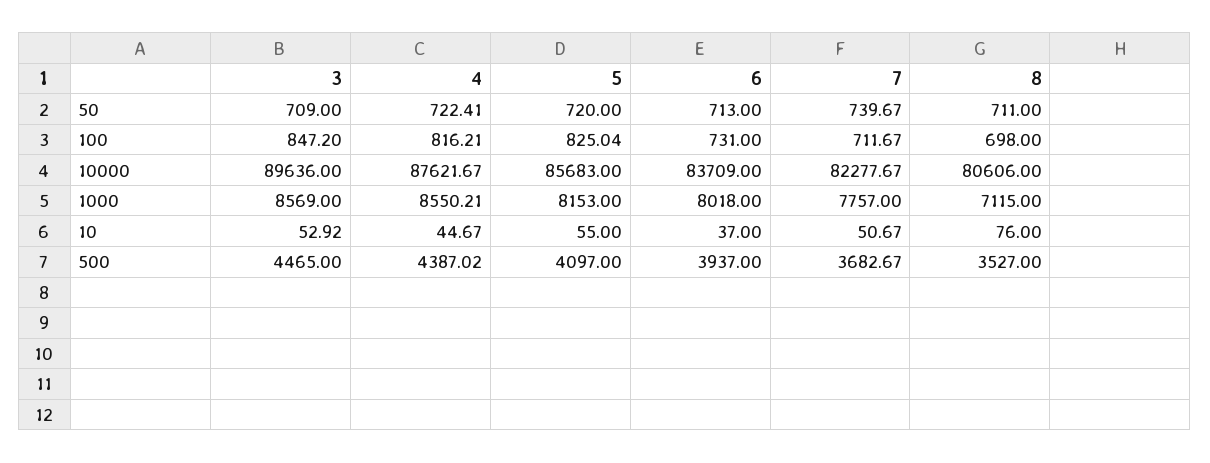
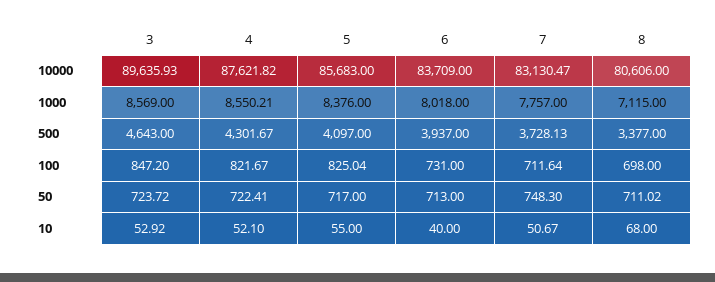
  {
    "3": {
-     "50": 709,
+     "50": 723.72,
      "100": 847.2,
-     "10000": 89636,
+     "10000": 89635.93,
      "1000": 8569,
      "10": 52.92,
-     "500": 4465
+     "500": 4643
    },
    "4": {
      "50": 722.41,
-     "100": 816.21,
+     "100": 821.67,
-     "10000": 87621.67,
+     "10000": 87621.82,
      "1000": 8550.21,
-     "10": 44.67,
+     "10": 52.1,
-     "500": 4387.02
+     "500": 4301.67
    },
    "5": {
-     "50": 720,
+     "50": 717,
      "100": 825.04,
      "10000": 85683,
-     "1000": 8153,
+     "1000": 8376,
      "10": 55,
      "500": 4097
    },
    "6": {
      "50": 713,
      "100": 731,
      "10000": 83709,
      "1000": 8018,
-     "10": 37,
+     "10": 40,
      "500": 3937
    },
    "7": {
-     "50": 739.67,
+     "50": 748.3,
-     "100": 711.67,
+     "100": 711.64,
-     "10000": 82277.67,
+     "10000": 83130.47,
      "1000": 7757,
      "10": 50.67,
-     "500": 3682.67
+     "500": 3728.13
    },
    "8": {
-     "50": 711,
+     "50": 711.02,
      "100": 698,
      "10000": 80606,
      "1000": 7115,
-     "10": 76,
+     "10": 68,
-     "500": 3527
+     "500": 3377
    }
  }

